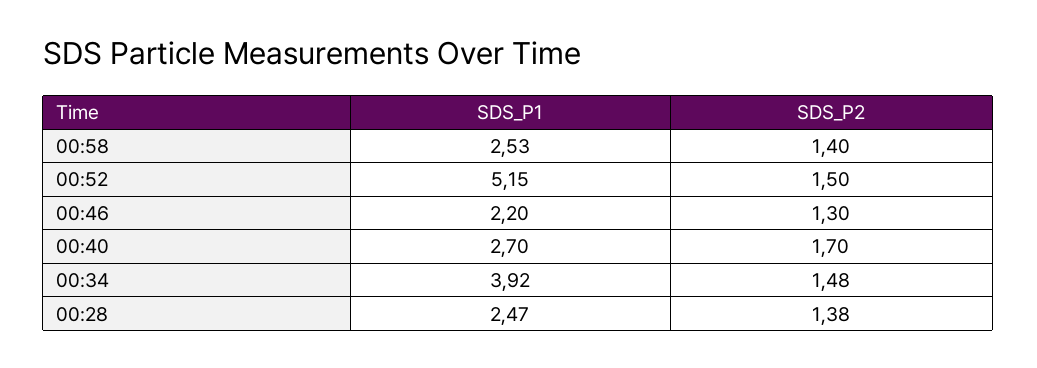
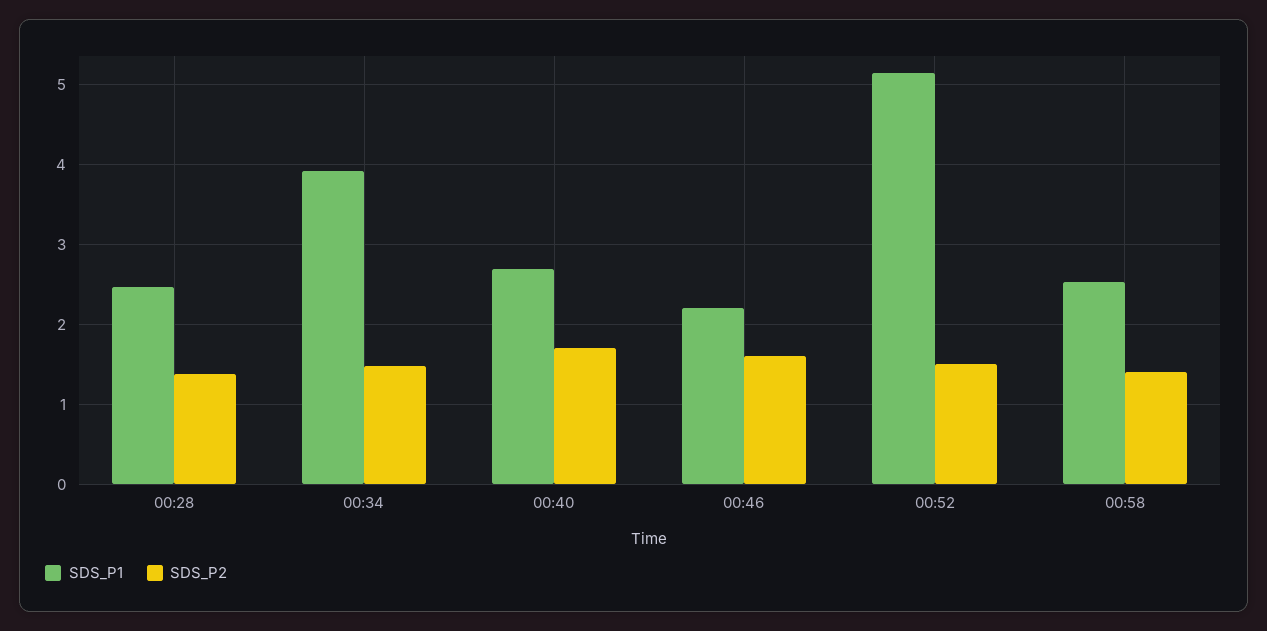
  {
    "SDS_P1": {
      "00:58": 2.53,
      "00:52": 5.15,
      "00:46": 2.2,
      "00:40": 2.7,
      "00:34": 3.92,
      "00:28": 2.47
    },
    "SDS_P2": {
      "00:58": 1.4,
      "00:52": 1.5,
-     "00:46": 1.3,
+     "00:46": 1.6,
      "00:40": 1.7,
      "00:34": 1.48,
      "00:28": 1.38
    }
  }

